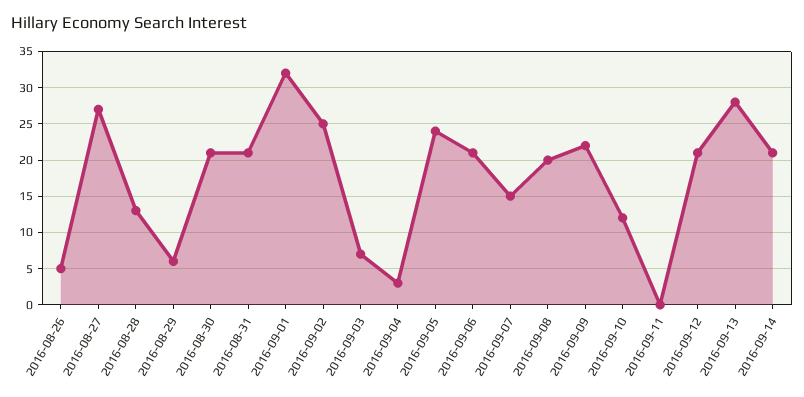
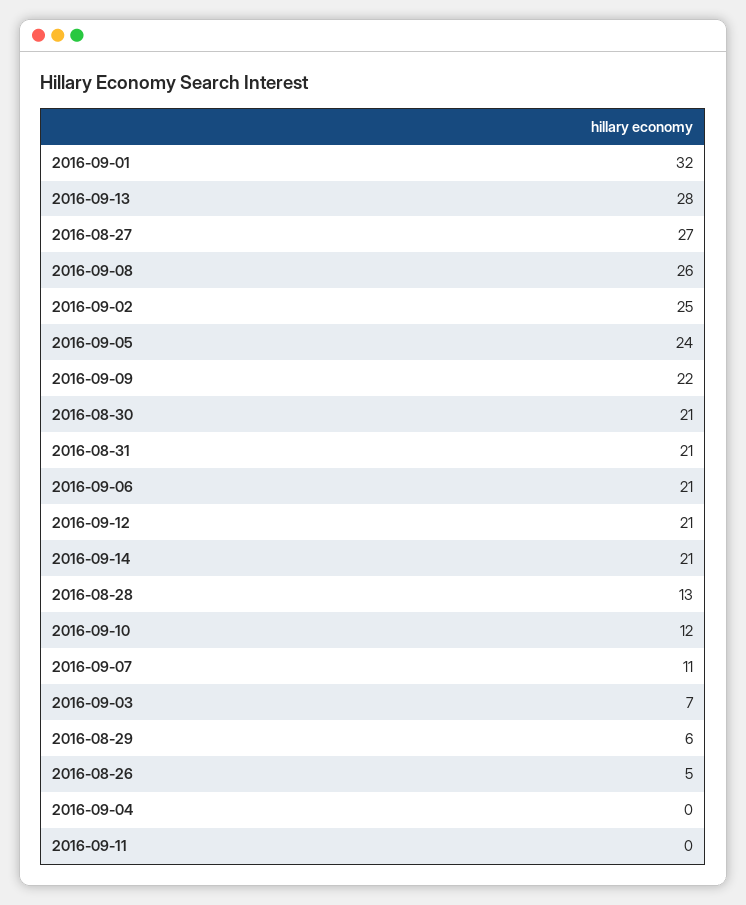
  {
    "2016-08-26": 5,
    "2016-08-27": 27,
    "2016-08-28": 13,
    "2016-08-29": 6,
    "2016-08-30": 21,
    "2016-08-31": 21,
    "2016-09-01": 32,
    "2016-09-02": 25,
    "2016-09-03": 7,
-   "2016-09-04": 3,
+   "2016-09-04": 0,
    "2016-09-05": 24,
    "2016-09-06": 21,
-   "2016-09-07": 15,
+   "2016-09-07": 11,
-   "2016-09-08": 20,
+   "2016-09-08": 26,
    "2016-09-09": 22,
    "2016-09-10": 12,
    "2016-09-11": 0,
    "2016-09-12": 21,
    "2016-09-13": 28,
    "2016-09-14": 21
  }

